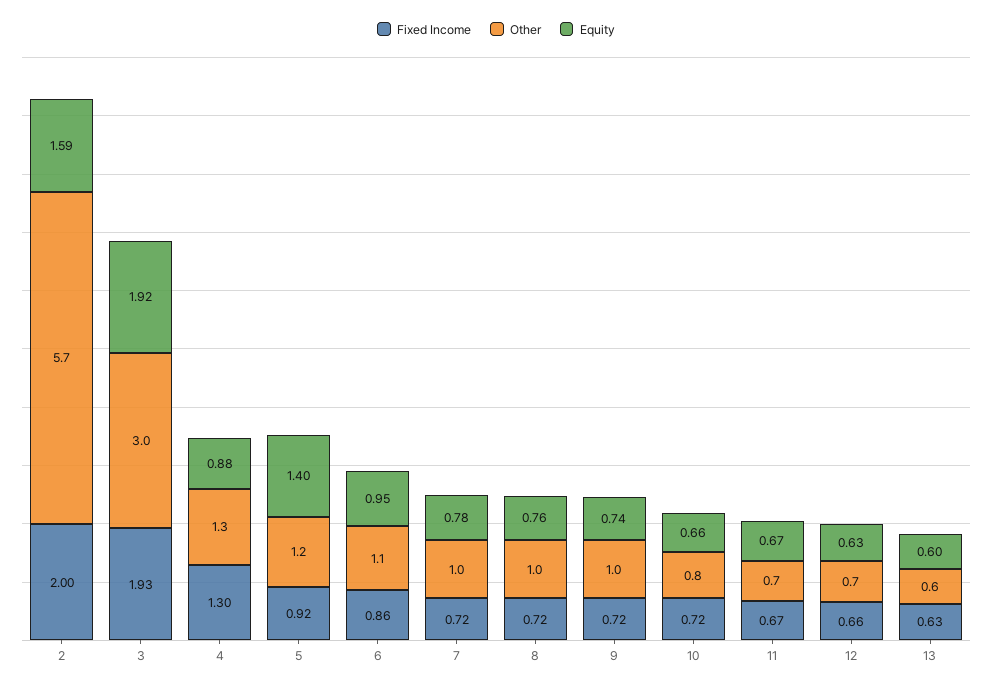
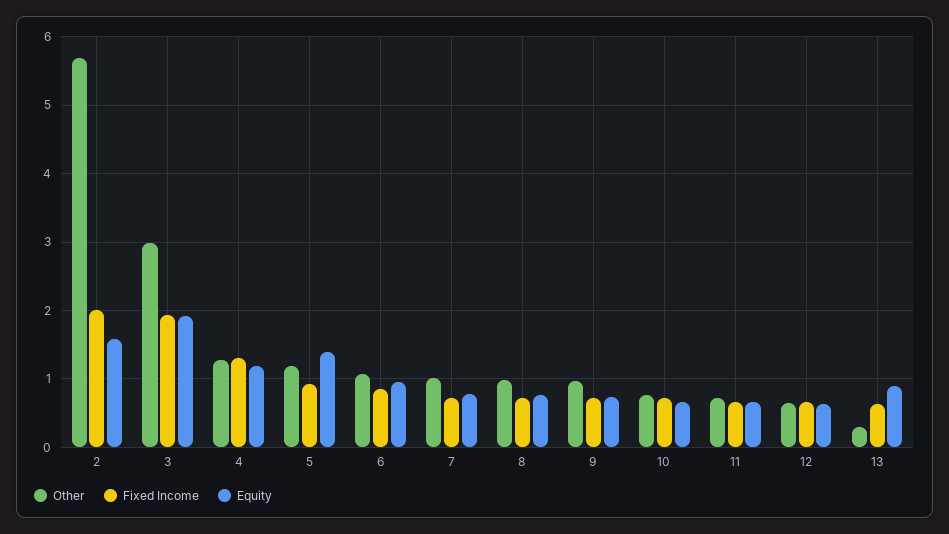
  {
    "Fixed Income": {
      "2": 2,
      "3": 1.93,
      "4": 1.3,
      "5": 0.92,
      "6": 0.86,
      "7": 0.72,
      "8": 0.72,
      "9": 0.72,
      "10": 0.72,
      "11": 0.67,
      "12": 0.66,
      "13": 0.63
    },
    "Other": {
      "2": 5.7,
      "3": 3,
      "4": 1.3,
      "5": 1.2,
      "6": 1.1,
      "7": 1,
      "8": 1,
      "9": 1,
      "10": 0.8,
      "11": 0.7,
      "12": 0.7,
-     "13": 0.6
+     "13": 0.3
    },
    "Equity": {
      "2": 1.59,
      "3": 1.92,
-     "4": 0.88,
+     "4": 1.2,
      "5": 1.4,
      "6": 0.95,
      "7": 0.78,
      "8": 0.76,
      "9": 0.74,
      "10": 0.66,
      "11": 0.67,
      "12": 0.63,
-     "13": 0.6
+     "13": 0.9
    }
  }

